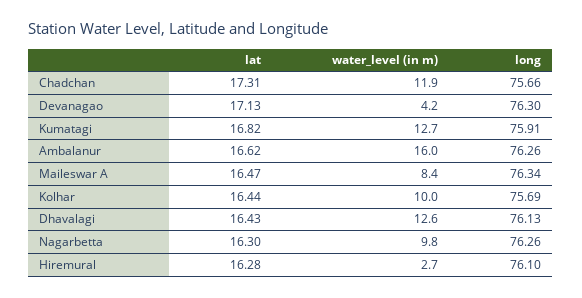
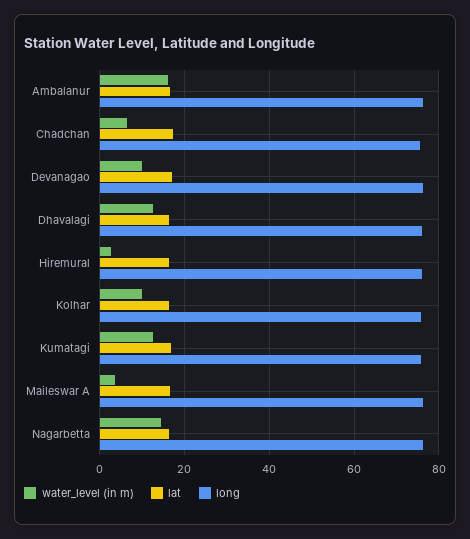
  {
    "lat": {
      "Chadchan": 17.31,
      "Devanagao": 17.13,
      "Kumatagi": 16.82,
      "Ambalanur": 16.62,
      "Maileswar A": 16.47,
      "Kolhar": 16.44,
      "Dhavalagi": 16.43,
      "Nagarbetta": 16.3,
      "Hiremural": 16.28
    },
    "water_level (in m)": {
-     "Chadchan": 11.9,
+     "Chadchan": 6,
-     "Devanagao": 4.2,
+     "Devanagao": 10,
      "Kumatagi": 12.7,
      "Ambalanur": 16,
-     "Maileswar A": 8.4,
+     "Maileswar A": 4,
      "Kolhar": 10,
      "Dhavalagi": 12.6,
-     "Nagarbetta": 9.8,
+     "Nagarbetta": 14,
      "Hiremural": 2.7
    },
    "long": {
      "Chadchan": 75.66,
      "Devanagao": 76.3,
      "Kumatagi": 75.91,
      "Ambalanur": 76.26,
      "Maileswar A": 76.34,
      "Kolhar": 75.69,
      "Dhavalagi": 76.13,
      "Nagarbetta": 76.26,
      "Hiremural": 76.1
    }
  }

